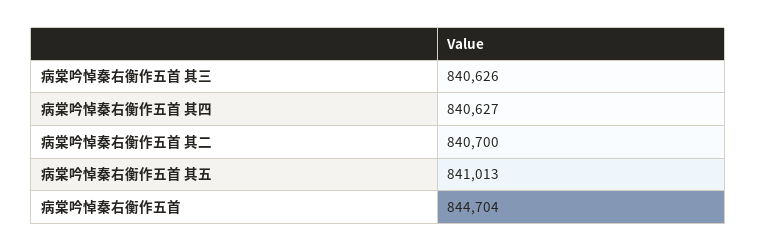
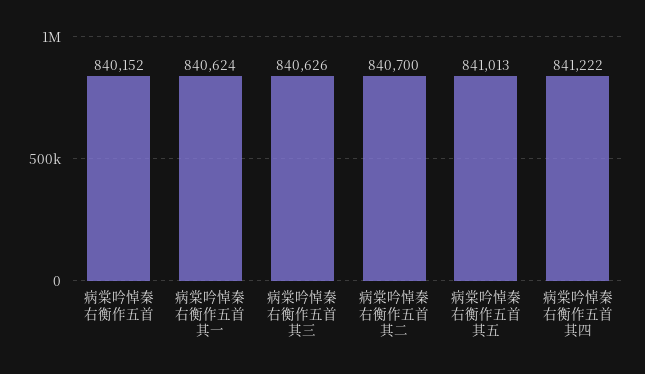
  {
    "病棠吟悼秦右衡作五首 其三": 840626,
-   "病棠吟悼秦右衡作五首 其四": 840627,
+   "病棠吟悼秦右衡作五首 其四": 841222,
    "病棠吟悼秦右衡作五首 其二": 840700,
    "病棠吟悼秦右衡作五首 其五": 841013,
-   "病棠吟悼秦右衡作五首": 844704
+   "病棠吟悼秦右衡作五首": 840152,
+   "病棠吟悼秦右衡作五首 其一": 840624
  }

